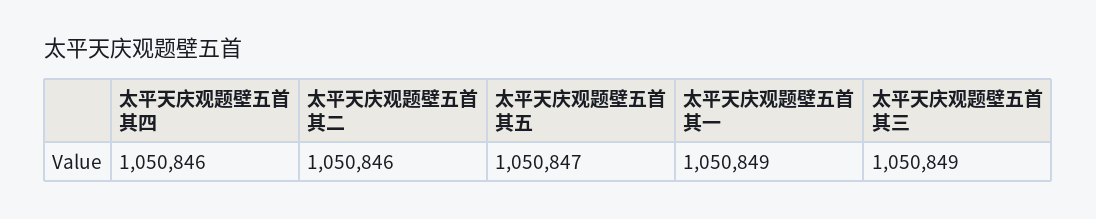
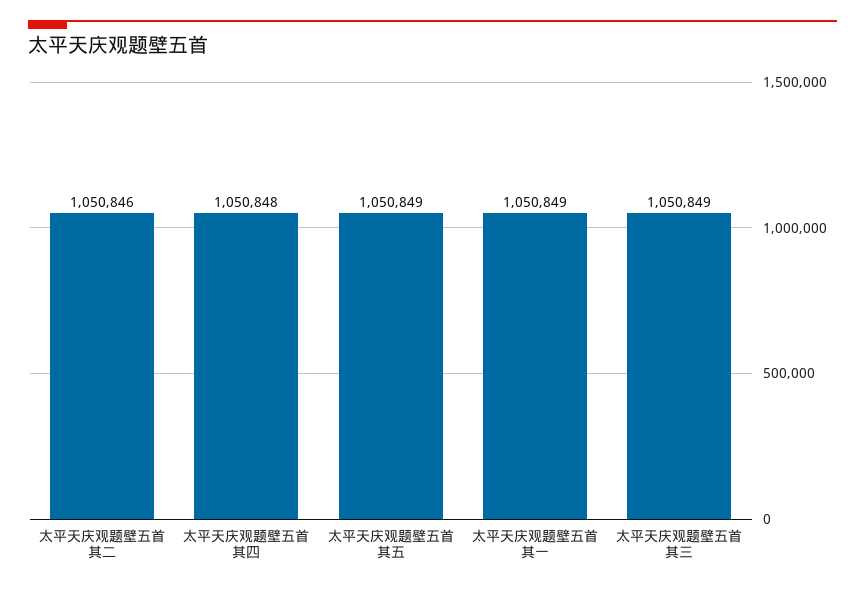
  {
-   "太平天庆观题壁五首 其四": 1050846,
+   "太平天庆观题壁五首 其四": 1050848,
    "太平天庆观题壁五首 其二": 1050846,
-   "太平天庆观题壁五首 其五": 1050847,
+   "太平天庆观题壁五首 其五": 1050849,
    "太平天庆观题壁五首 其一": 1050849,
    "太平天庆观题壁五首 其三": 1050849
  }

